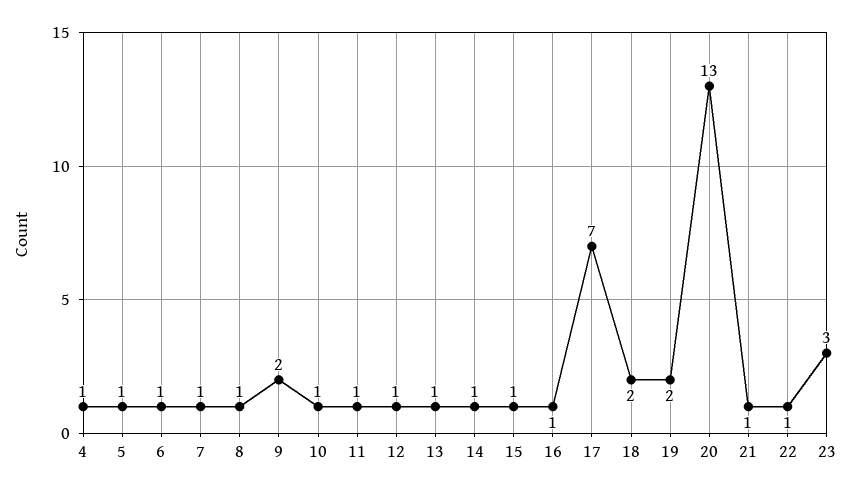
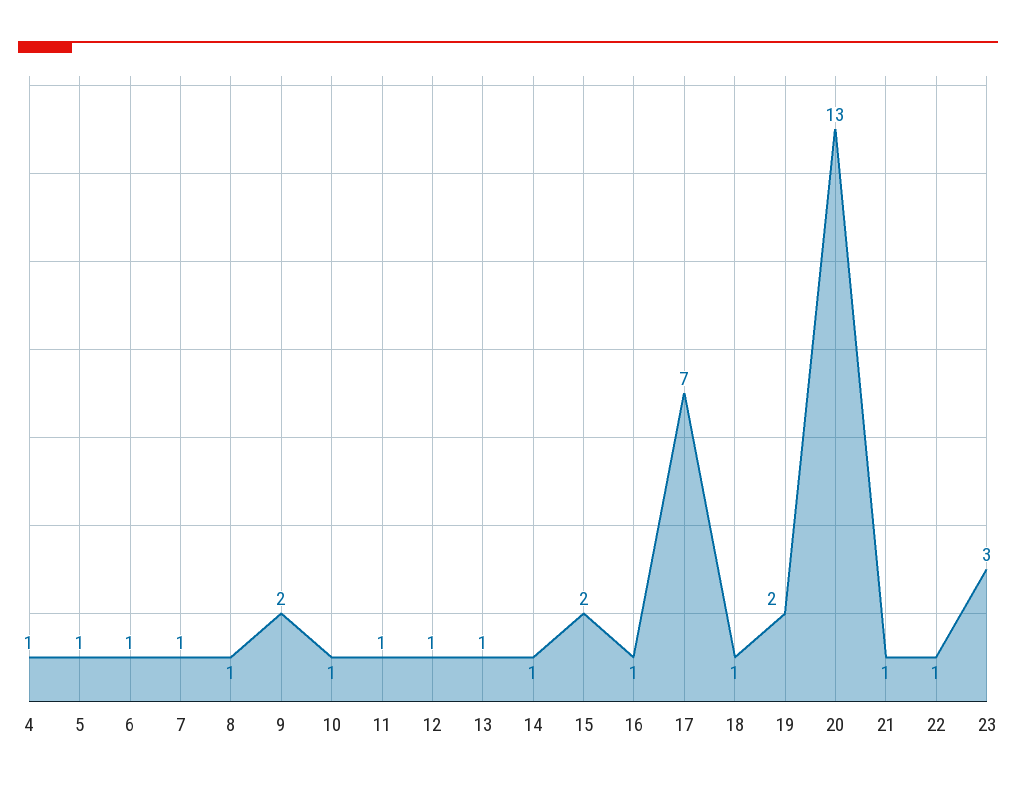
  {
    "4": 1,
    "5": 1,
    "6": 1,
    "7": 1,
    "8": 1,
    "9": 2,
    "10": 1,
    "11": 1,
    "12": 1,
    "13": 1,
    "14": 1,
-   "15": 1,
+   "15": 2,
    "16": 1,
    "17": 7,
-   "18": 2,
+   "18": 1,
    "19": 2,
    "20": 13,
    "21": 1,
    "22": 1,
    "23": 3
  }

